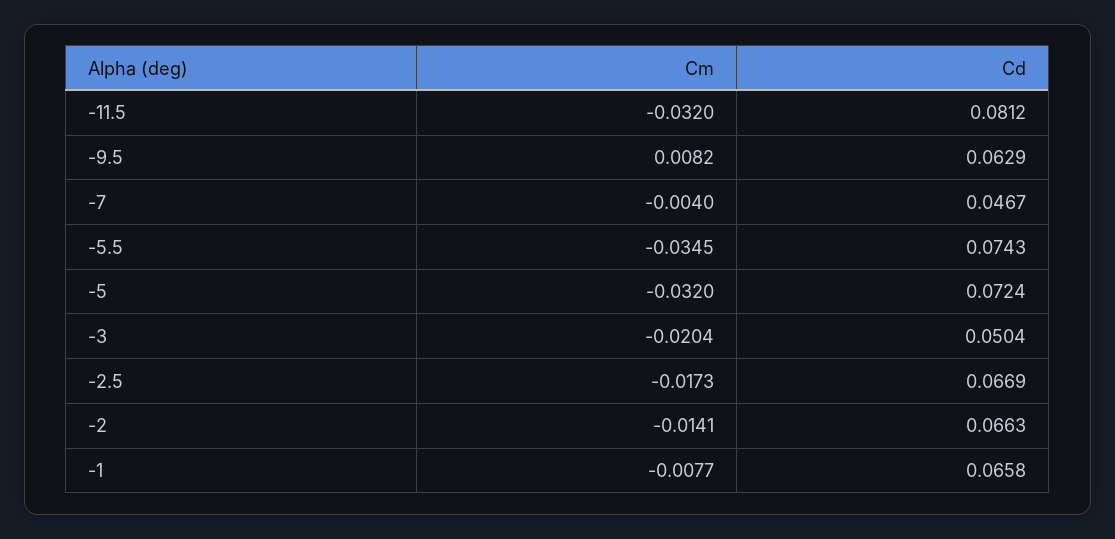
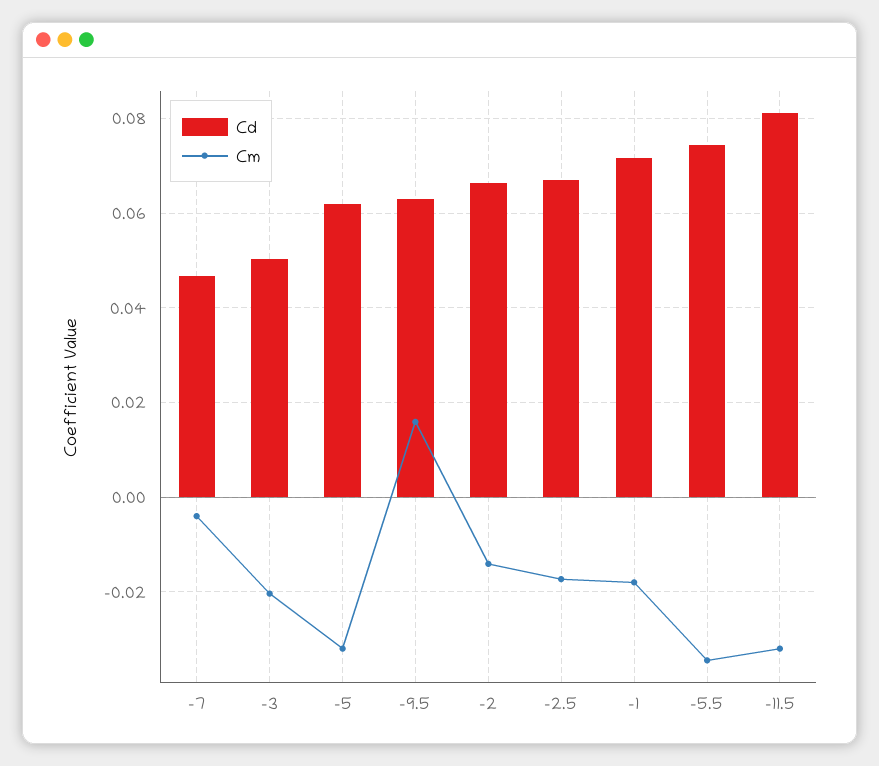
  {
    "Cm": {
      "-11.5": -0.032,
-     "-9.5": 0.0082,
+     "-9.5": 0.016,
      "-7": -0.004,
      "-5.5": -0.0345,
      "-5": -0.032,
      "-3": -0.0204,
      "-2.5": -0.0173,
      "-2": -0.0141,
-     "-1": -0.0077
+     "-1": -0.018
    },
    "Cd": {
      "-11.5": 0.0812,
      "-9.5": 0.0629,
      "-7": 0.0467,
      "-5.5": 0.0743,
-     "-5": 0.0724,
+     "-5": 0.062,
      "-3": 0.0504,
      "-2.5": 0.0669,
      "-2": 0.0663,
-     "-1": 0.0658
+     "-1": 0.072
    }
  }

